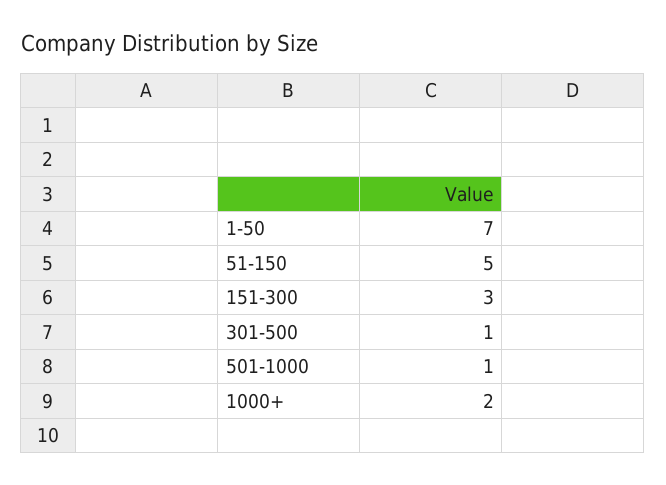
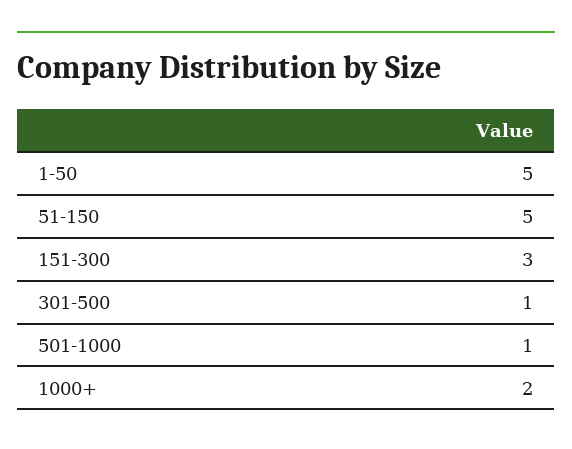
  {
-   "1-50": 7,
+   "1-50": 5,
    "51-150": 5,
    "151-300": 3,
    "301-500": 1,
    "501-1000": 1,
    "1000+": 2
  }

